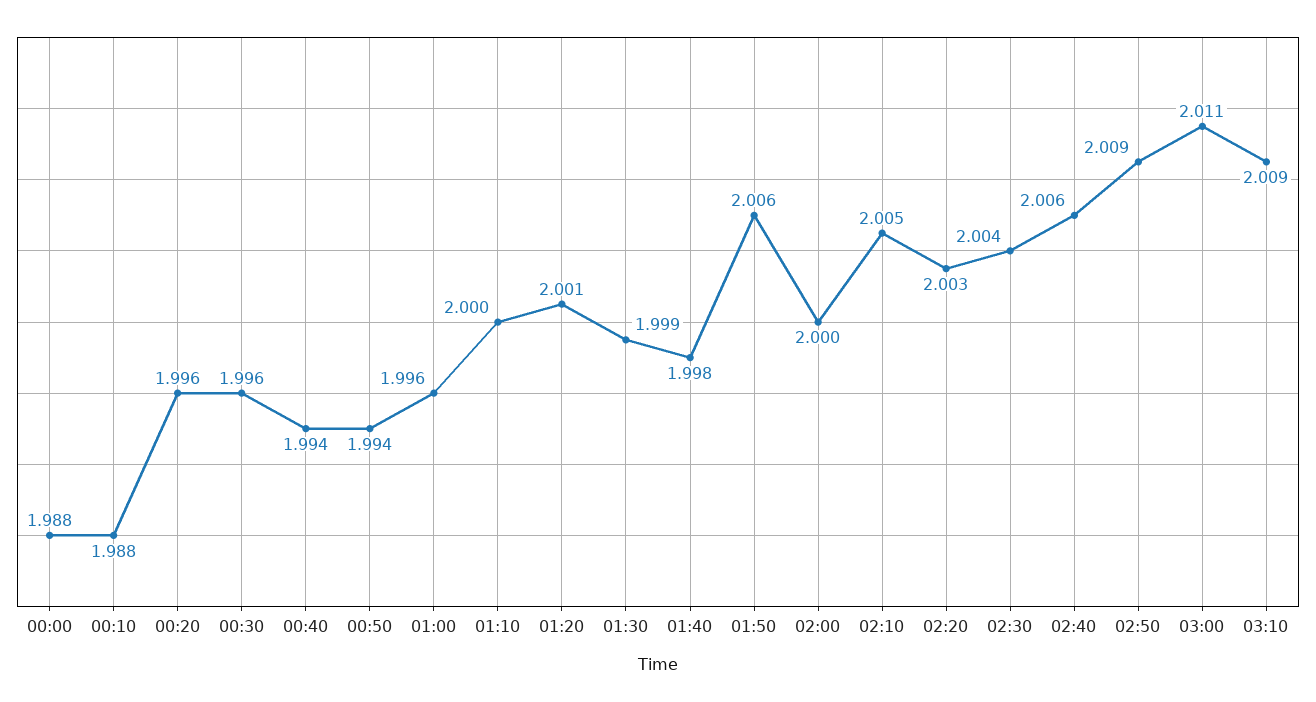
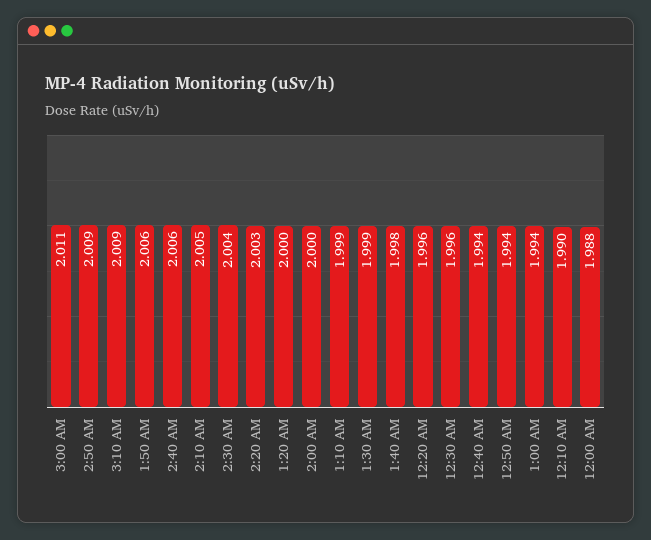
  {
    "00:00": 1.988,
-   "00:10": 1.988,
+   "00:10": 1.99,
    "00:20": 1.996,
    "00:30": 1.996,
    "00:40": 1.994,
    "00:50": 1.994,
-   "01:00": 1.996,
+   "01:00": 1.994,
-   "01:10": 2,
+   "01:10": 1.999,
-   "01:20": 2.001,
+   "01:20": 2,
    "01:30": 1.999,
    "01:40": 1.998,
    "01:50": 2.006,
    "02:00": 2,
    "02:10": 2.005,
    "02:20": 2.003,
    "02:30": 2.004,
    "02:40": 2.006,
    "02:50": 2.009,
    "03:00": 2.011,
    "03:10": 2.009
  }

